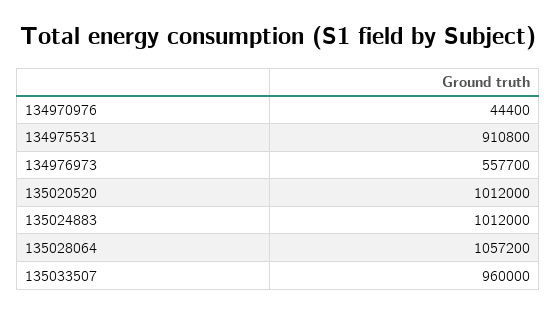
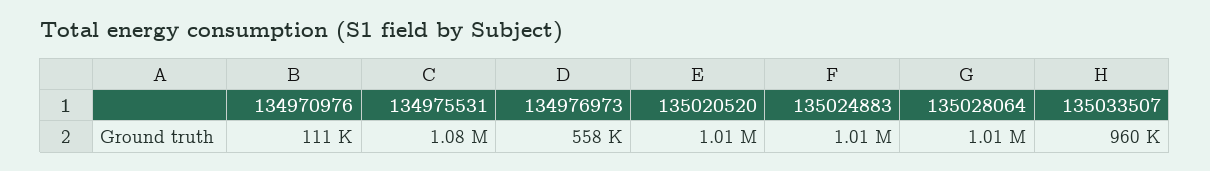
  {
-   "134970976": 44400,
+   "134970976": 111000,
-   "134975531": 910800,
+   "134975531": 1080000,
    "134976973": 557700,
    "135020520": 1012000,
    "135024883": 1012000,
-   "135028064": 1057200,
+   "135028064": 1010000,
    "135033507": 960000
  }

